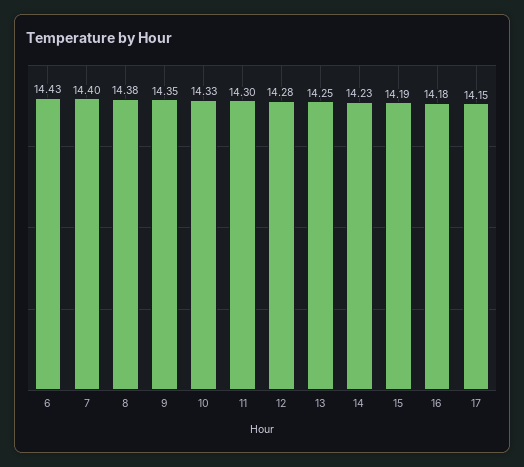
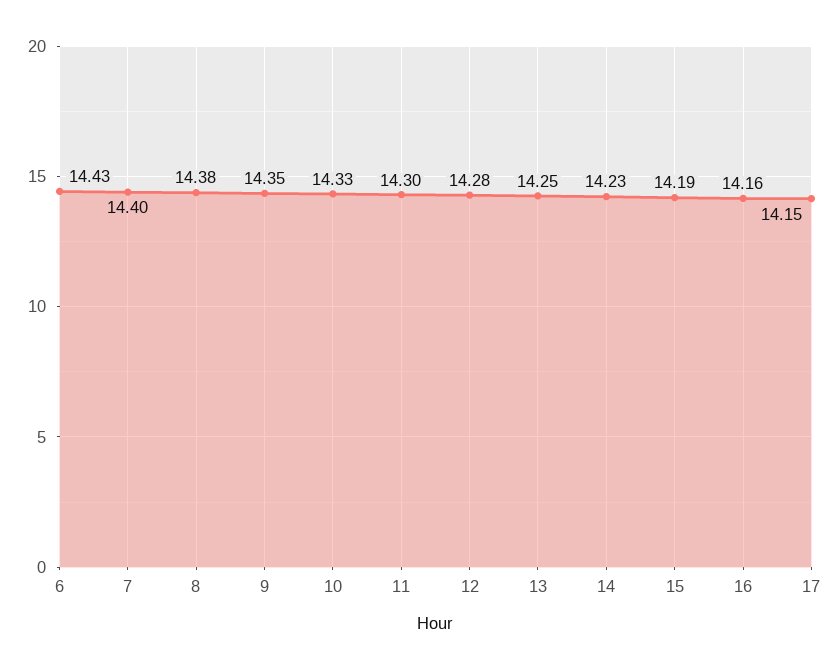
  {
    "6": 14.43,
    "7": 14.4,
    "8": 14.38,
    "9": 14.35,
    "10": 14.33,
    "11": 14.3,
    "12": 14.28,
    "13": 14.25,
    "14": 14.23,
    "15": 14.19,
-   "16": 14.18,
+   "16": 14.16,
    "17": 14.15
  }

